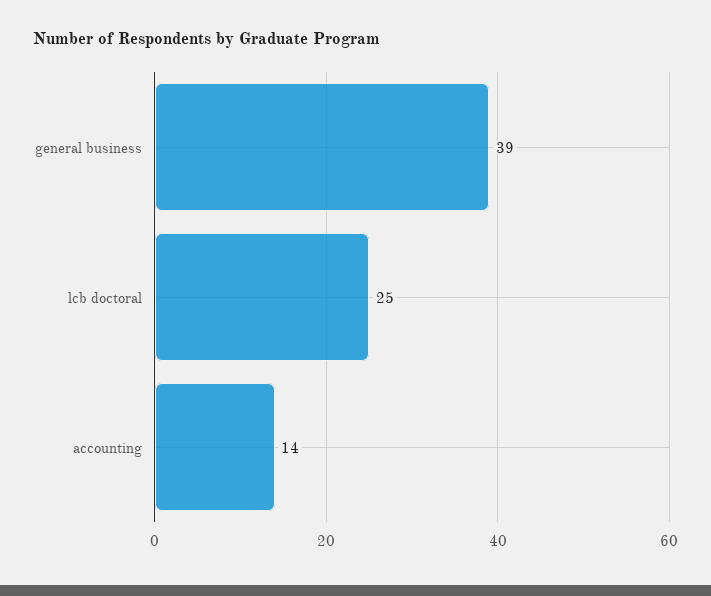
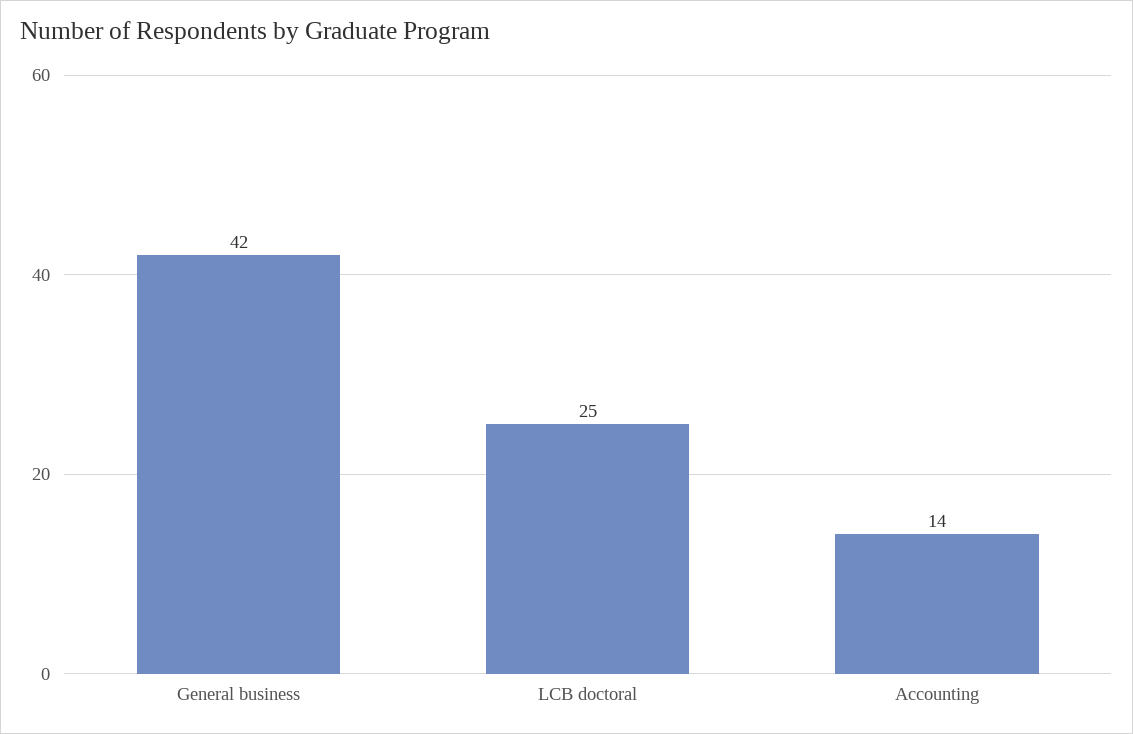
  {
-   "general business": 39,
+   "general business": 42,
    "lcb doctoral": 25,
    "accounting": 14
  }

